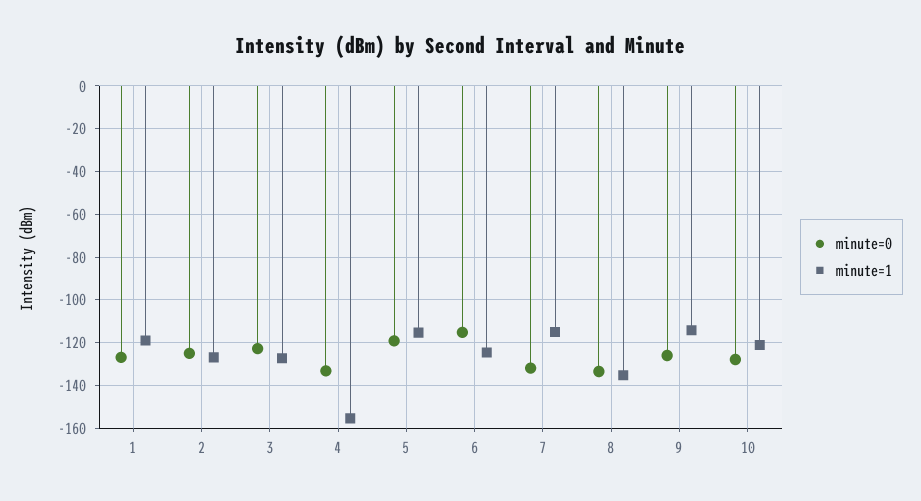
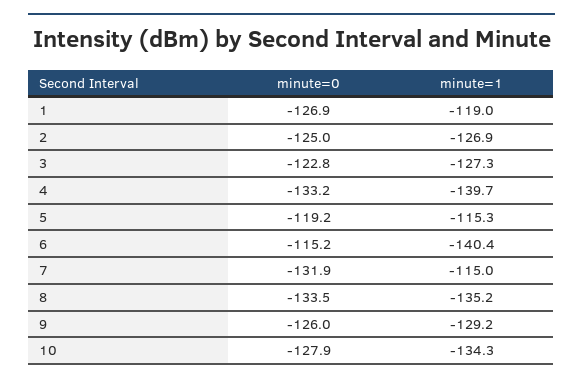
  {
    "minute=0": {
      "1": -126.9,
      "2": -125,
      "3": -122.8,
      "4": -133.2,
      "5": -119.2,
      "6": -115.2,
      "7": -131.9,
      "8": -133.5,
      "9": -126,
      "10": -127.9
    },
    "minute=1": {
      "1": -119,
      "2": -126.9,
      "3": -127.3,
-     "4": -155,
+     "4": -139.7,
      "5": -115.3,
-     "6": -125,
+     "6": -140.4,
      "7": -115,
      "8": -135.2,
-     "9": -115,
+     "9": -129.2,
-     "10": -120
+     "10": -134.3
    }
  }

